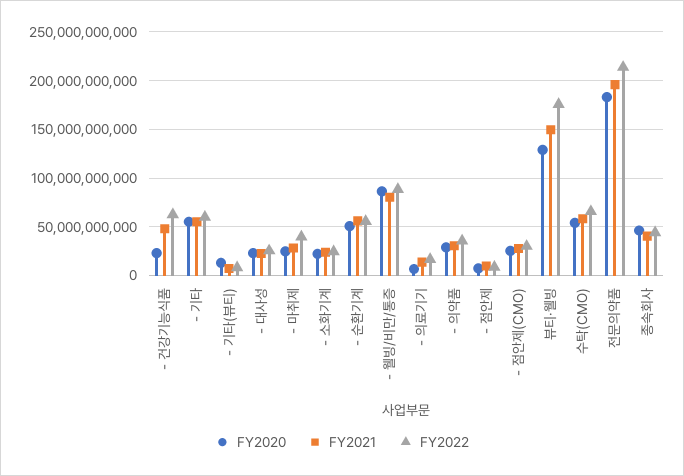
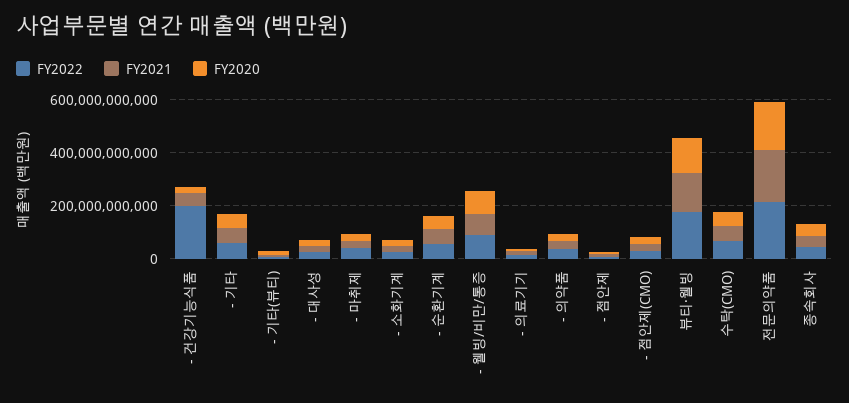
  {
    "FY2020": {
      "- 건강기능식품": 20000000000,
      "- 기타": 60000000000,
      "- 기타(뷰티)": 10000000000,
      "- 대사성": 20000000000,
      "- 마취제": 20000000000,
      "- 소화기계": 20000000000,
      "- 순환기계": 50000000000,
      "- 웰빙/비만/통증": 90000000000,
      "- 의료기기": 10000000000,
      "- 의약품": 30000000000,
      "- 점안제": 10000000000,
      "- 점안제(CMO)": 30000000000,
      "뷰티·웰빙": 130000000000,
      "수탁(CMO)": 50000000000,
      "전문의약품": 180000000000,
      "종속회사": 50000000000
    },
    "FY2021": {
      "- 건강기능식품": 50000000000,
      "- 기타": 60000000000,
      "- 기타(뷰티)": 10000000000,
      "- 대사성": 20000000000,
      "- 마취제": 30000000000,
      "- 소화기계": 20000000000,
      "- 순환기계": 60000000000,
      "- 웰빙/비만/통증": 80000000000,
      "- 의료기기": 10000000000,
      "- 의약품": 30000000000,
      "- 점안제": 10000000000,
      "- 점안제(CMO)": 30000000000,
      "뷰티·웰빙": 150000000000,
      "수탁(CMO)": 60000000000,
      "전문의약품": 200000000000,
      "종속회사": 40000000000
    },
    "FY2022": {
-     "- 건강기능식품": 60000000000,
+     "- 건강기능식품": 200000000000,
      "- 기타": 60000000000,
      "- 기타(뷰티)": 10000000000,
      "- 대사성": 30000000000,
      "- 마취제": 40000000000,
      "- 소화기계": 20000000000,
      "- 순환기계": 60000000000,
      "- 웰빙/비만/통증": 90000000000,
      "- 의료기기": 20000000000,
      "- 의약품": 40000000000,
      "- 점안제": 10000000000,
      "- 점안제(CMO)": 30000000000,
      "뷰티·웰빙": 180000000000,
      "수탁(CMO)": 70000000000,
      "전문의약품": 210000000000,
      "종속회사": 40000000000
    }
  }

